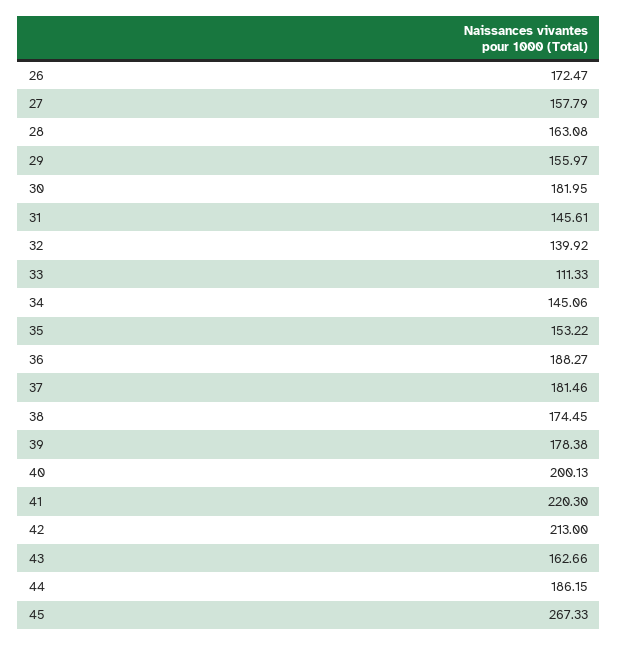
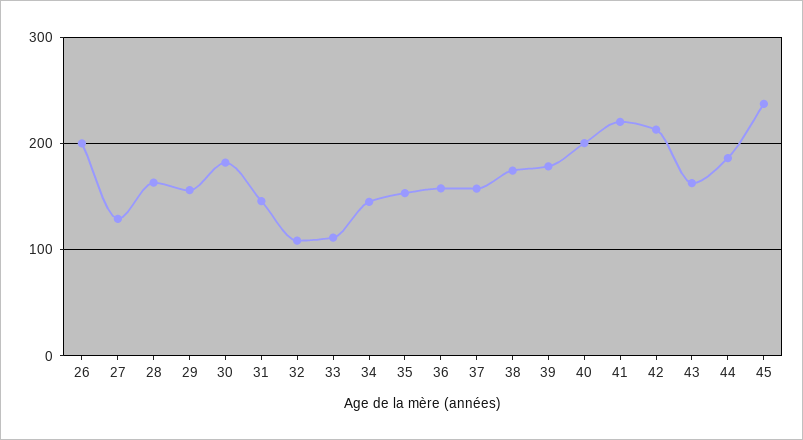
  {
-   "26": 172.47,
+   "26": 200,
-   "27": 157.79,
+   "27": 130,
    "28": 163.08,
    "29": 155.97,
    "30": 181.95,
    "31": 145.61,
-   "32": 139.92,
+   "32": 110,
    "33": 111.33,
    "34": 145.06,
    "35": 153.22,
-   "36": 188.27,
+   "36": 160,
-   "37": 181.46,
+   "37": 160,
    "38": 174.45,
    "39": 178.38,
    "40": 200.13,
    "41": 220.3,
    "42": 213,
    "43": 162.66,
    "44": 186.15,
-   "45": 267.33
+   "45": 240
  }

